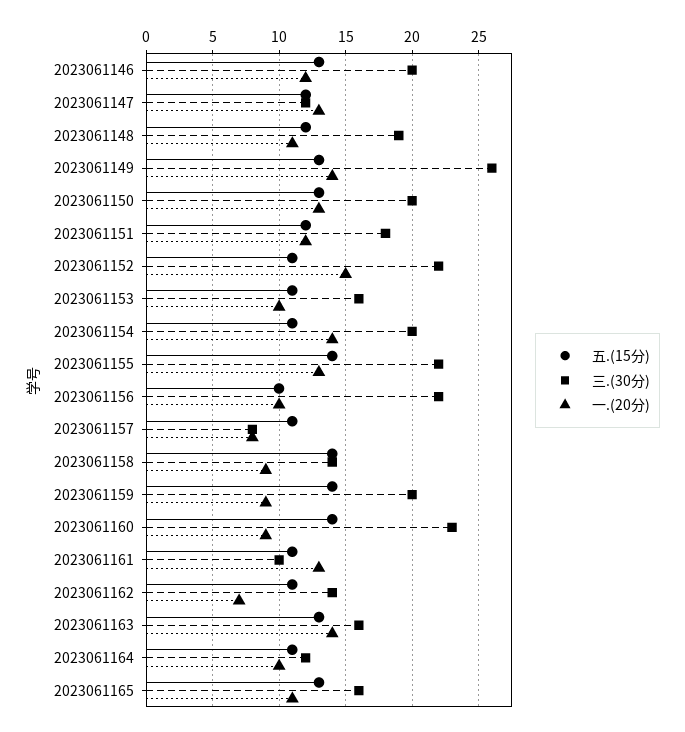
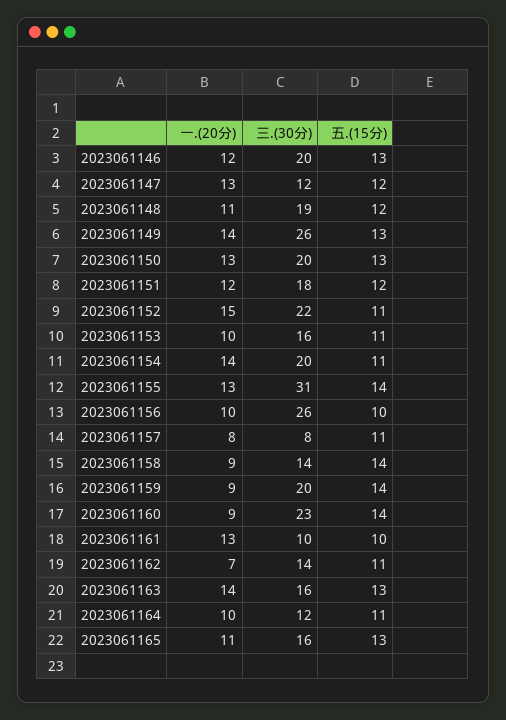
  {
    "五.(15分)": {
      "2023061146": 13,
      "2023061147": 12,
      "2023061148": 12,
      "2023061149": 13,
      "2023061150": 13,
      "2023061151": 12,
      "2023061152": 11,
      "2023061153": 11,
      "2023061154": 11,
      "2023061155": 14,
      "2023061156": 10,
      "2023061157": 11,
      "2023061158": 14,
      "2023061159": 14,
      "2023061160": 14,
-     "2023061161": 11,
+     "2023061161": 10,
      "2023061162": 11,
      "2023061163": 13,
      "2023061164": 11,
      "2023061165": 13
    },
    "三.(30分)": {
      "2023061146": 20,
      "2023061147": 12,
      "2023061148": 19,
      "2023061149": 26,
      "2023061150": 20,
      "2023061151": 18,
      "2023061152": 22,
      "2023061153": 16,
      "2023061154": 20,
-     "2023061155": 22,
+     "2023061155": 31,
-     "2023061156": 22,
+     "2023061156": 26,
      "2023061157": 8,
      "2023061158": 14,
      "2023061159": 20,
      "2023061160": 23,
      "2023061161": 10,
      "2023061162": 14,
      "2023061163": 16,
      "2023061164": 12,
      "2023061165": 16
    },
    "一.(20分)": {
      "2023061146": 12,
      "2023061147": 13,
      "2023061148": 11,
      "2023061149": 14,
      "2023061150": 13,
      "2023061151": 12,
      "2023061152": 15,
      "2023061153": 10,
      "2023061154": 14,
      "2023061155": 13,
      "2023061156": 10,
      "2023061157": 8,
      "2023061158": 9,
      "2023061159": 9,
      "2023061160": 9,
      "2023061161": 13,
      "2023061162": 7,
      "2023061163": 14,
      "2023061164": 10,
      "2023061165": 11
    }
  }

